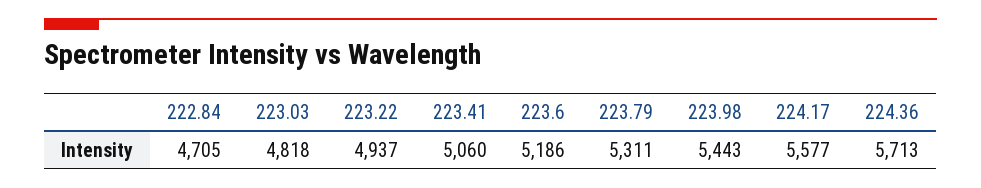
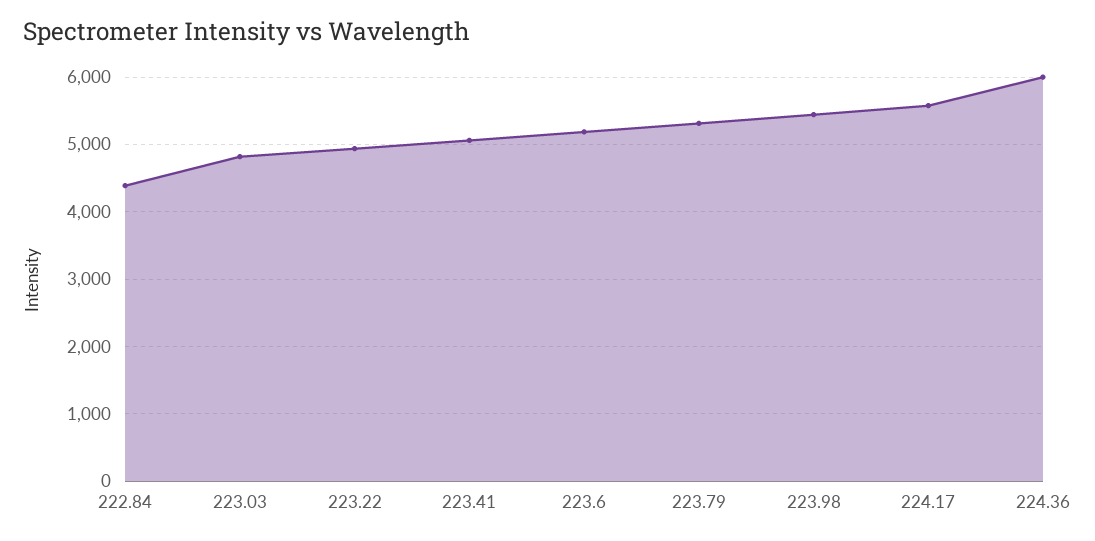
  {
-   "222.84": 4705,
+   "222.84": 4400,
    "223.03": 4818,
    "223.22": 4937,
    "223.41": 5060,
    "223.6": 5186,
    "223.79": 5311,
    "223.98": 5443,
    "224.17": 5577,
-   "224.36": 5713
+   "224.36": 6000
  }

